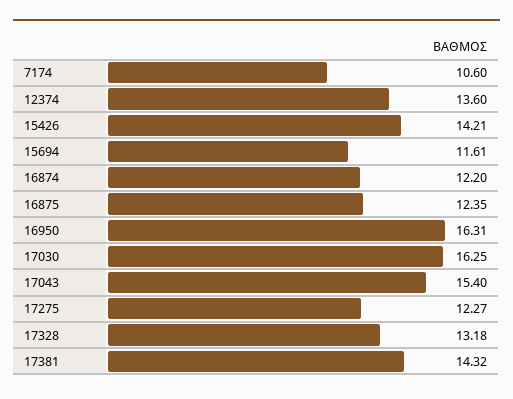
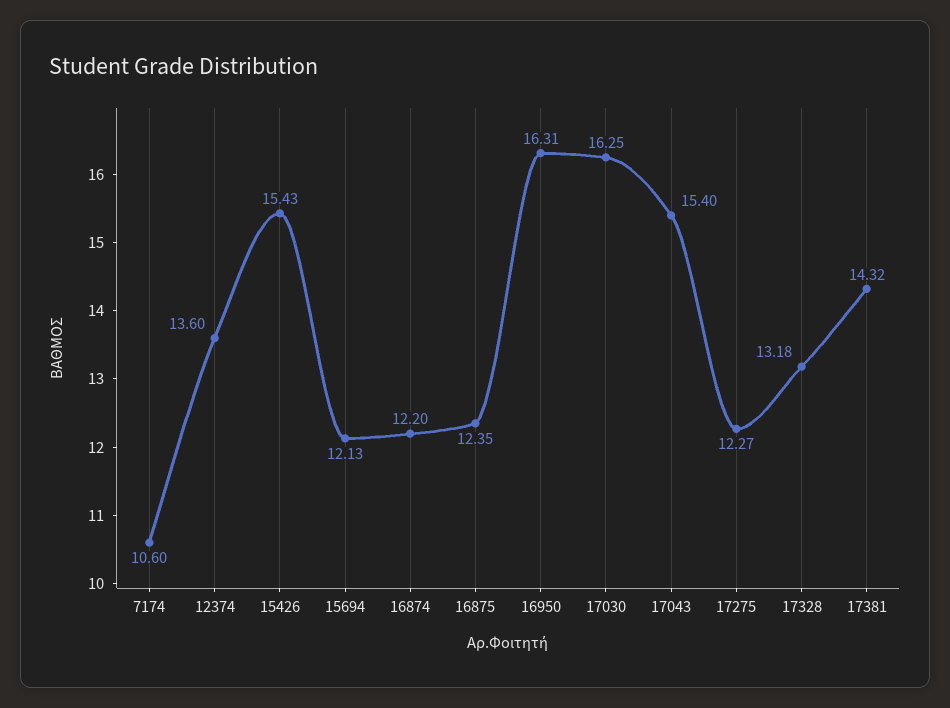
  {
    "7174": 10.6,
    "12374": 13.6,
-   "15426": 14.21,
+   "15426": 15.43,
-   "15694": 11.61,
+   "15694": 12.13,
    "16874": 12.2,
    "16875": 12.35,
    "16950": 16.31,
    "17030": 16.25,
    "17043": 15.4,
    "17275": 12.27,
    "17328": 13.18,
    "17381": 14.32
  }

